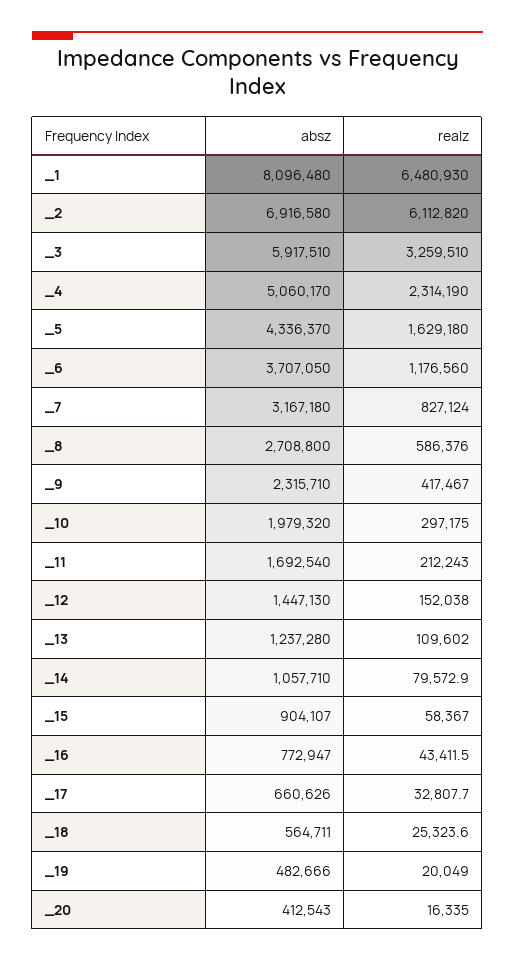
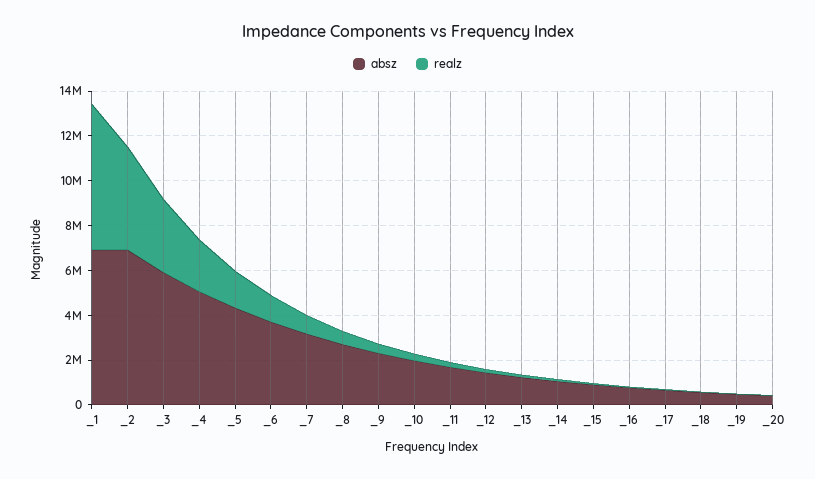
  {
    "absz": {
-     "_1": 8096480,
+     "_1": 7000000,
      "_2": 6916580,
      "_3": 5917510,
      "_4": 5060170,
      "_5": 4336370,
      "_6": 3707050,
      "_7": 3167180,
      "_8": 2708800,
      "_9": 2315710,
      "_10": 1979320,
      "_11": 1692540,
      "_12": 1447130,
      "_13": 1237280,
      "_14": 1057710,
      "_15": 904107,
      "_16": 772947,
      "_17": 660626,
      "_18": 564711,
      "_19": 482666,
      "_20": 412543
    },
    "realz": {
      "_1": 6480930,
-     "_2": 6112820,
+     "_2": 4500000,
      "_3": 3259510,
      "_4": 2314190,
      "_5": 1629180,
      "_6": 1176560,
      "_7": 827124,
      "_8": 586376,
      "_9": 417467,
      "_10": 297175,
      "_11": 212243,
      "_12": 152038,
      "_13": 109602,
      "_14": 79572.9,
      "_15": 58367,
      "_16": 43411.5,
      "_17": 32807.7,
      "_18": 25323.6,
      "_19": 20049,
      "_20": 16335
    }
  }

